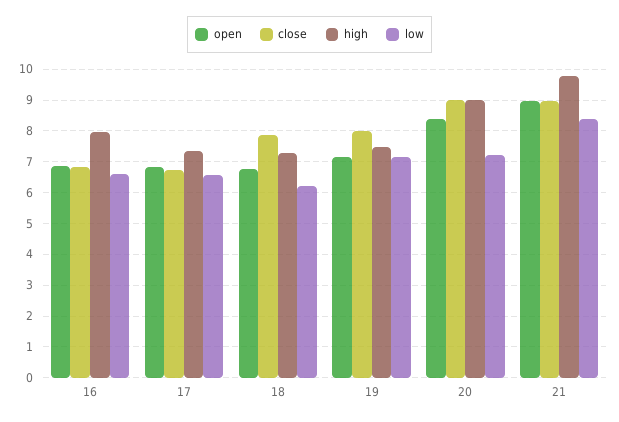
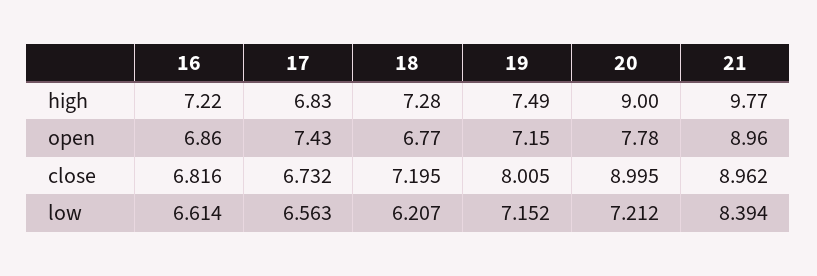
  {
    "open": {
      "16": 6.86,
-     "17": 6.8,
+     "17": 7.43,
      "18": 6.77,
      "19": 7.15,
-     "20": 8.4,
+     "20": 7.78,
      "21": 8.96
    },
    "close": {
      "16": 6.816,
      "17": 6.732,
-     "18": 7.8,
+     "18": 7.195,
      "19": 8.005,
      "20": 8.995,
      "21": 8.962
    },
    "high": {
-     "16": 8,
+     "16": 7.22,
-     "17": 7.4,
+     "17": 6.83,
      "18": 7.28,
      "19": 7.49,
      "20": 9,
      "21": 9.77
    },
    "low": {
      "16": 6.614,
      "17": 6.563,
      "18": 6.207,
      "19": 7.152,
      "20": 7.212,
      "21": 8.394
    }
  }

